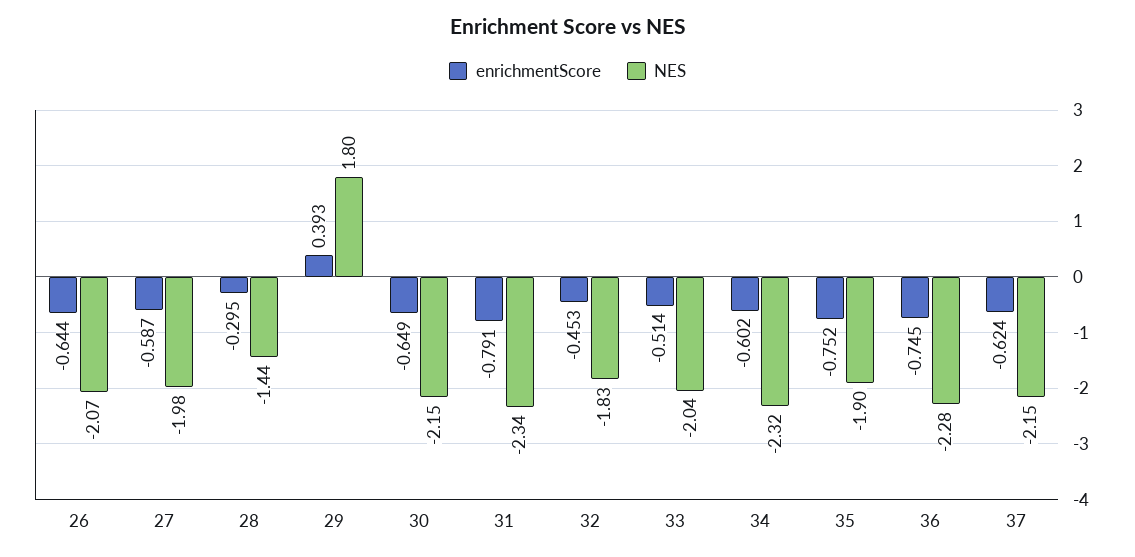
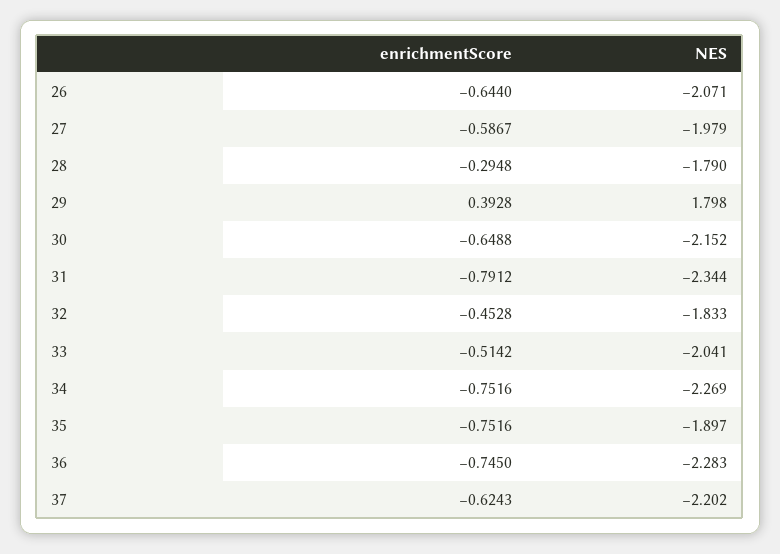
  {
    "enrichmentScore": {
      "26": -0.644,
      "27": -0.5867,
      "28": -0.2948,
      "29": 0.3928,
      "30": -0.6488,
      "31": -0.7912,
      "32": -0.4528,
      "33": -0.5142,
-     "34": -0.602,
+     "34": -0.7516,
      "35": -0.7516,
      "36": -0.745,
      "37": -0.6243
    },
    "NES": {
      "26": -2.071,
      "27": -1.979,
-     "28": -1.44,
+     "28": -1.79,
      "29": 1.798,
      "30": -2.152,
      "31": -2.344,
      "32": -1.833,
      "33": -2.041,
-     "34": -2.32,
+     "34": -2.269,
      "35": -1.897,
      "36": -2.283,
-     "37": -2.15
+     "37": -2.202
    }
  }

